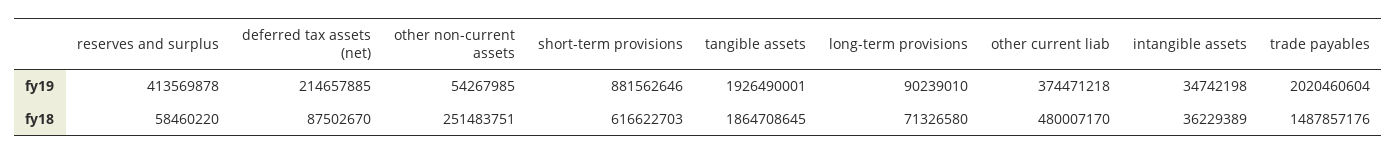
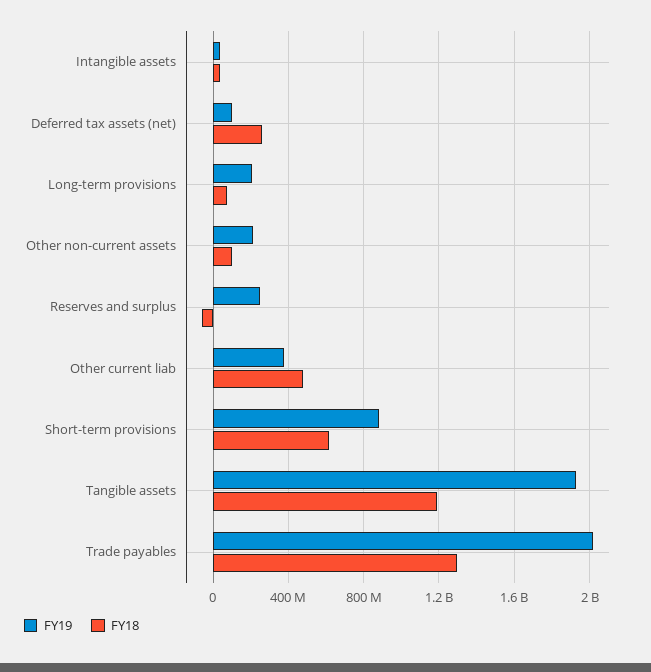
  {
    "fy19": {
-     "reserves and surplus": 413569878,
+     "reserves and surplus": 250000000,
-     "deferred tax assets (net)": 214657885,
+     "deferred tax assets (net)": 100000000,
-     "other non-current assets": 54267985,
+     "other non-current assets": 200000000,
      "short-term provisions": 881562646,
      "tangible assets": 1926490001,
-     "long-term provisions": 90239010,
+     "long-term provisions": 200000000,
      "other current liab": 374471218,
      "intangible assets": 34742198,
      "trade payables": 2020460604
    },
    "fy18": {
-     "reserves and surplus": 58460220,
+     "reserves and surplus": -50000000,
-     "deferred tax assets (net)": 87502670,
+     "deferred tax assets (net)": 250000000,
-     "other non-current assets": 251483751,
+     "other non-current assets": 100000000,
      "short-term provisions": 616622703,
-     "tangible assets": 1864708645,
+     "tangible assets": 1200000000,
      "long-term provisions": 71326580,
      "other current liab": 480007170,
      "intangible assets": 36229389,
-     "trade payables": 1487857176
+     "trade payables": 1300000000
    }
  }

